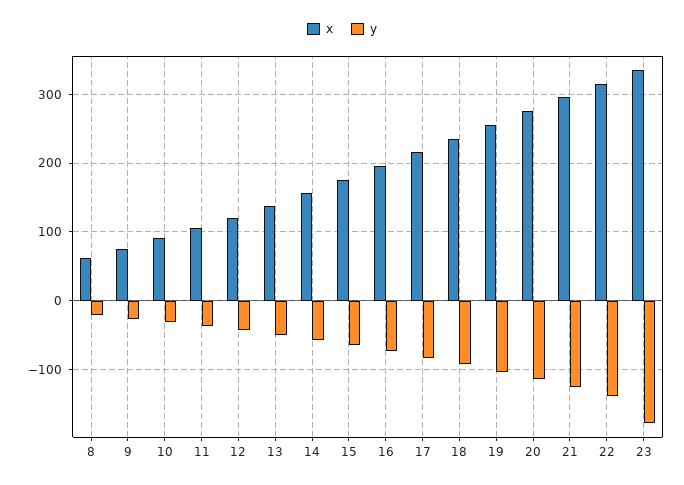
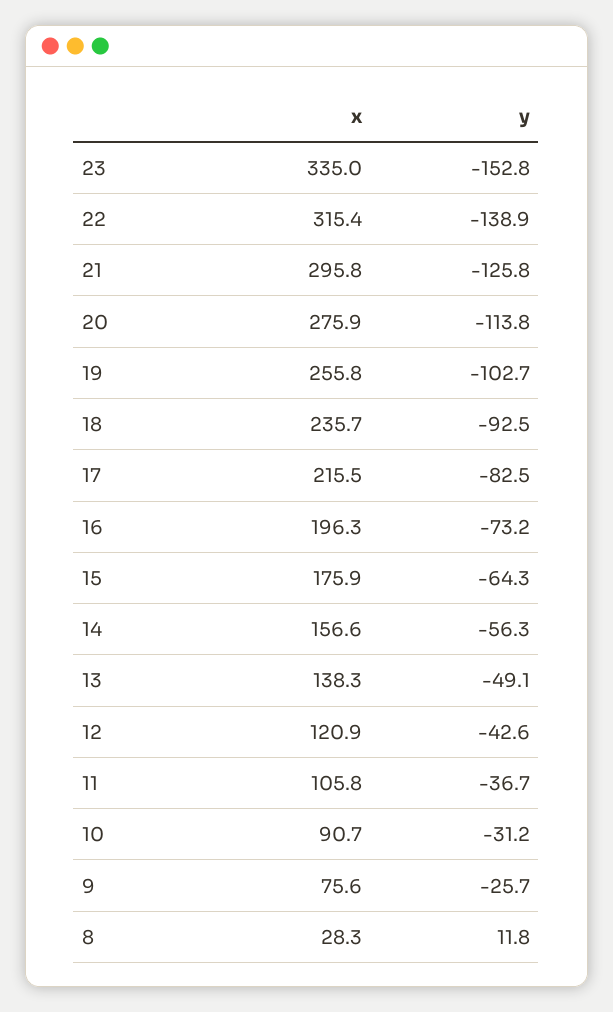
  {
    "x": {
-     "8": 60,
+     "8": 28.3,
      "9": 75.6,
      "10": 90.7,
      "11": 105.8,
      "12": 120.9,
      "13": 138.3,
      "14": 156.6,
      "15": 175.9,
      "16": 196.3,
      "17": 215.5,
      "18": 235.7,
      "19": 255.8,
      "20": 275.9,
      "21": 295.8,
      "22": 315.4,
      "23": 335
    },
    "y": {
-     "8": -20,
+     "8": 11.8,
      "9": -25.7,
      "10": -31.2,
      "11": -36.7,
      "12": -42.6,
      "13": -49.1,
      "14": -56.3,
      "15": -64.3,
      "16": -73.2,
      "17": -82.5,
      "18": -92.5,
      "19": -102.7,
      "20": -113.8,
      "21": -125.8,
      "22": -138.9,
-     "23": -180
+     "23": -152.8
    }
  }

